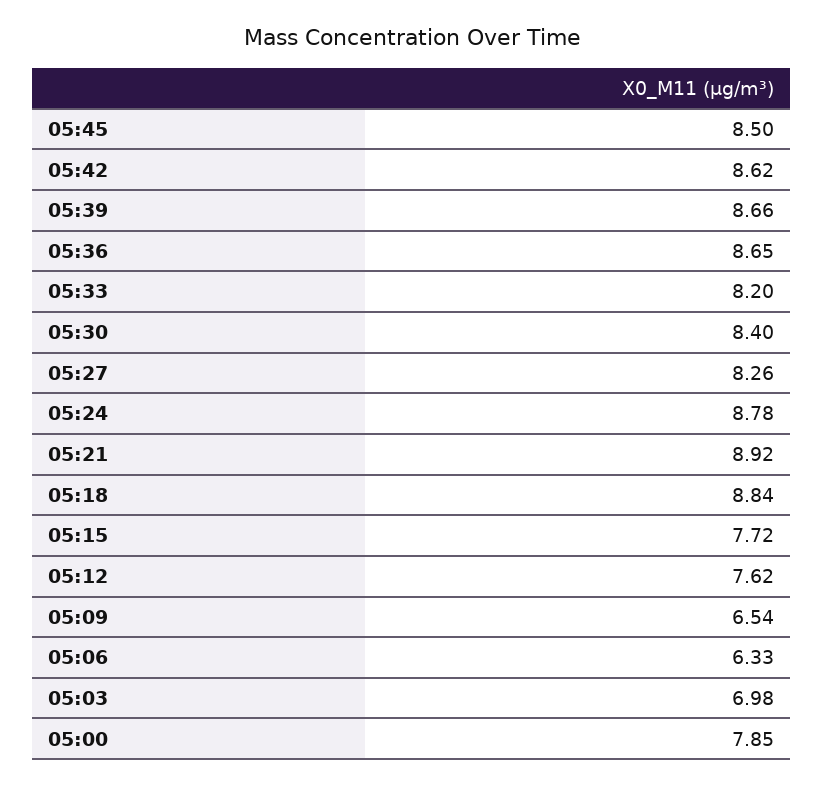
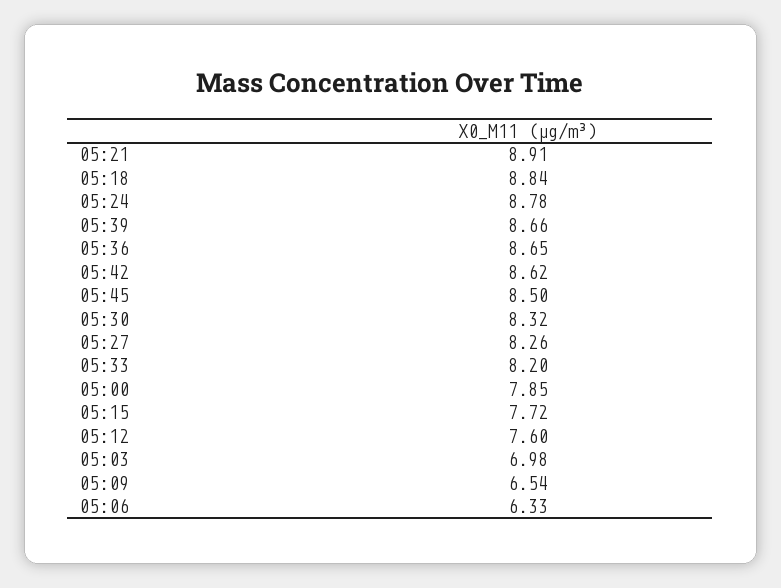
  {
    "05:45": 8.5,
    "05:42": 8.62,
    "05:39": 8.66,
    "05:36": 8.65,
    "05:33": 8.2,
-   "05:30": 8.4,
+   "05:30": 8.32,
    "05:27": 8.26,
    "05:24": 8.78,
-   "05:21": 8.92,
+   "05:21": 8.91,
    "05:18": 8.84,
    "05:15": 7.72,
-   "05:12": 7.62,
+   "05:12": 7.6,
    "05:09": 6.54,
    "05:06": 6.33,
    "05:03": 6.98,
    "05:00": 7.85
  }

